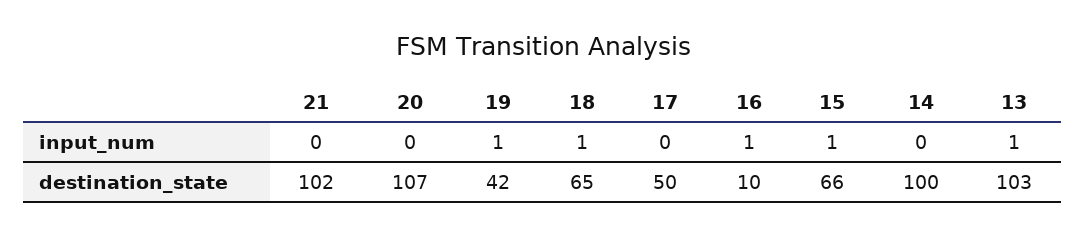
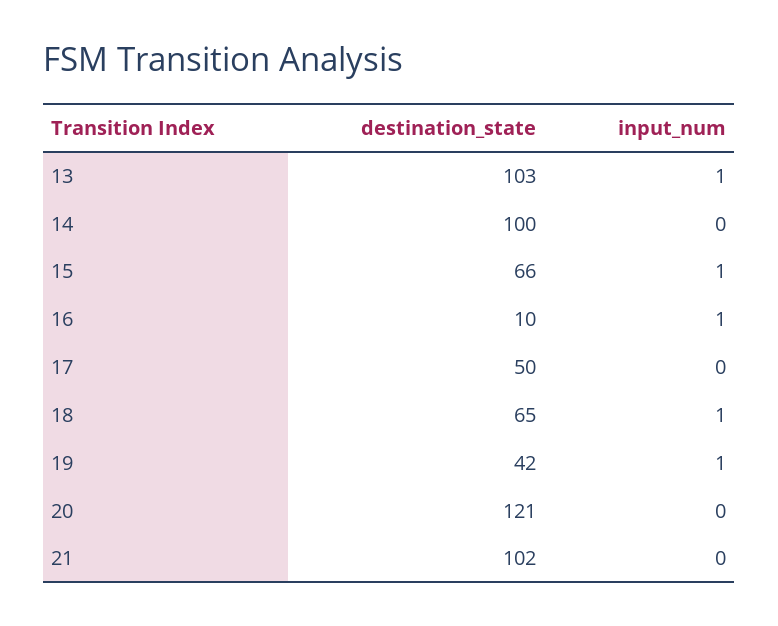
  {
    "21": {
      "input_num": 0,
      "destination_state": 102
    },
    "20": {
      "input_num": 0,
-     "destination_state": 107
+     "destination_state": 121
    },
    "19": {
      "input_num": 1,
      "destination_state": 42
    },
    "18": {
      "input_num": 1,
      "destination_state": 65
    },
    "17": {
      "input_num": 0,
      "destination_state": 50
    },
    "16": {
      "input_num": 1,
      "destination_state": 10
    },
    "15": {
      "input_num": 1,
      "destination_state": 66
    },
    "14": {
      "input_num": 0,
      "destination_state": 100
    },
    "13": {
      "input_num": 1,
      "destination_state": 103
    }
  }

